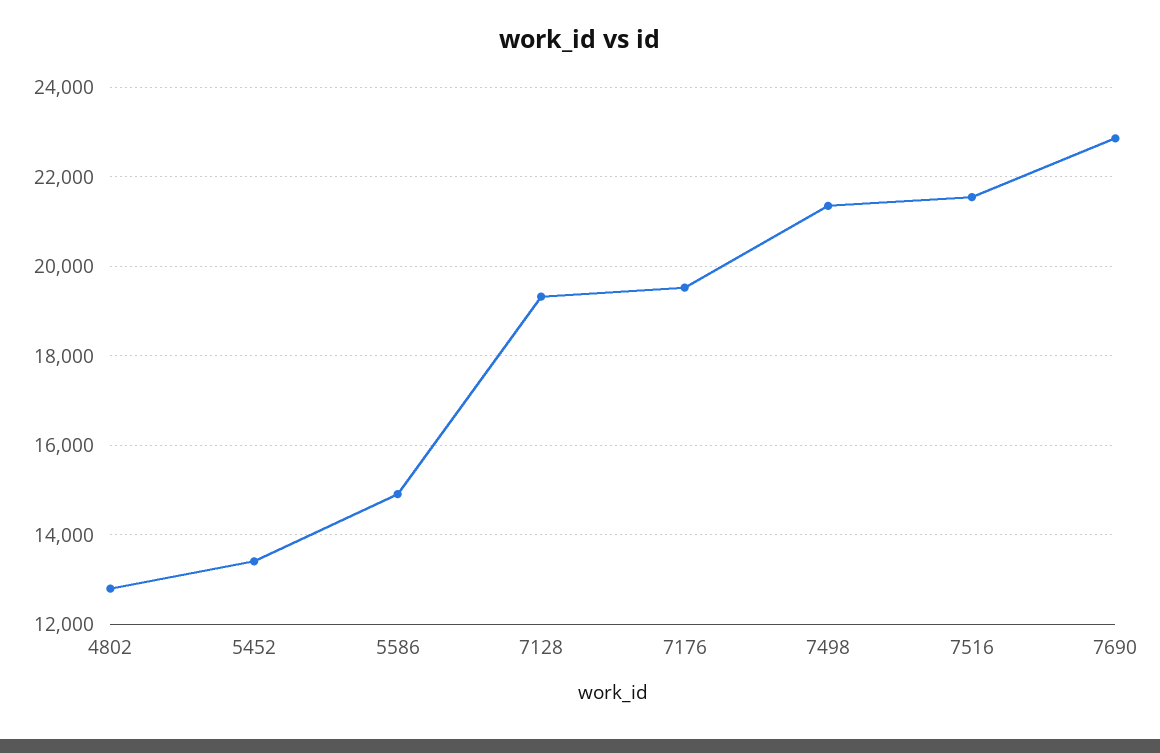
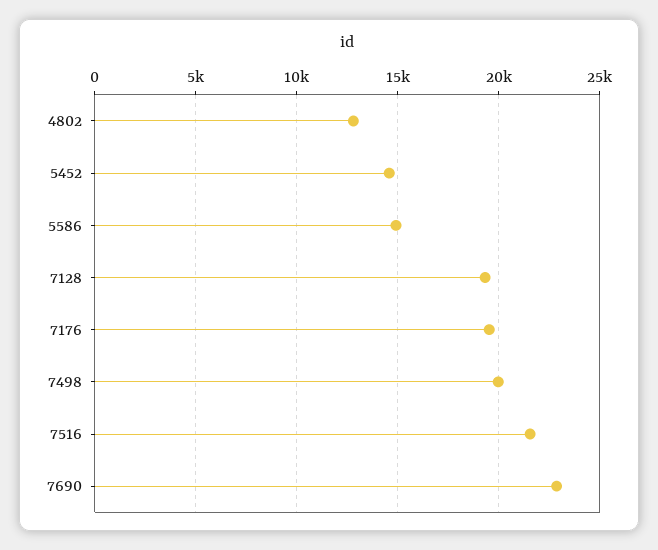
  {
    "4802": 12800,
-   "5452": 13400,
+   "5452": 14500,
    "5586": 15000,
    "7128": 19400,
    "7176": 19600,
-   "7498": 21400,
+   "7498": 20000,
    "7516": 21600,
    "7690": 22800
  }

